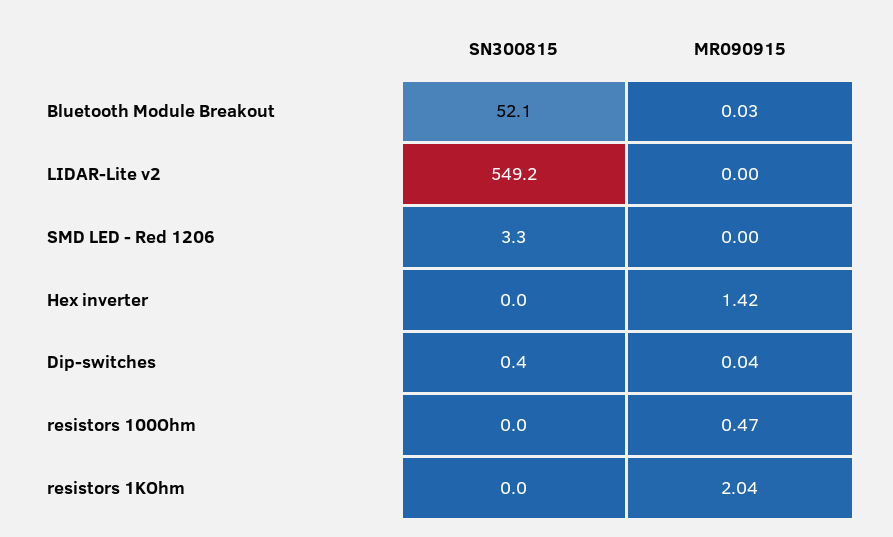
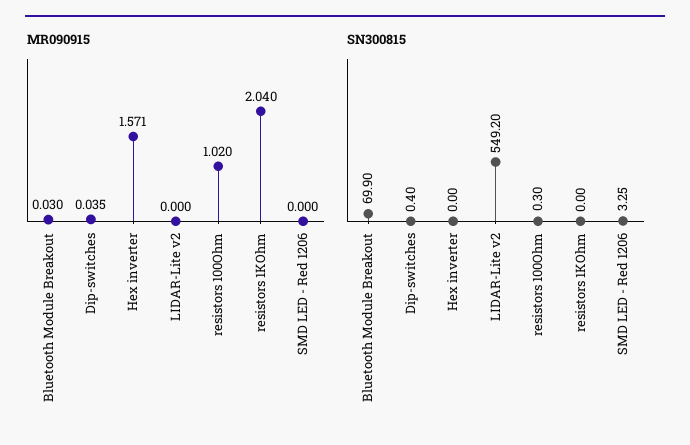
  {
    "SN300815": {
-     "Bluetooth Module Breakout": 52.1,
+     "Bluetooth Module Breakout": 69.9,
      "LIDAR-Lite v2": 549.2,
      "SMD LED - Red 1206": 3.25,
      "Hex inverter": 0,
      "Dip-switches": 0.4,
-     "resistors 100Ohm": 0,
+     "resistors 100Ohm": 0.3,
      "resistors 1KOhm": 0
    },
    "MR090915": {
      "Bluetooth Module Breakout": 0.03,
      "LIDAR-Lite v2": 0,
      "SMD LED - Red 1206": 0,
-     "Hex inverter": 1.42,
+     "Hex inverter": 1.571,
      "Dip-switches": 0.035,
-     "resistors 100Ohm": 0.47,
+     "resistors 100Ohm": 1.02,
      "resistors 1KOhm": 2.04
    }
  }

